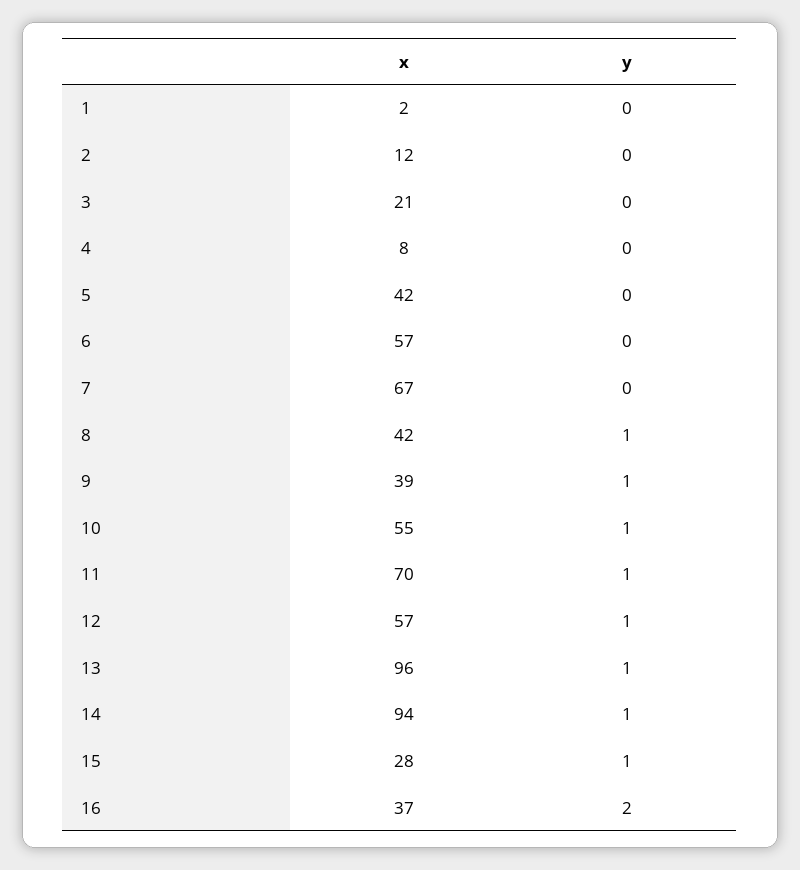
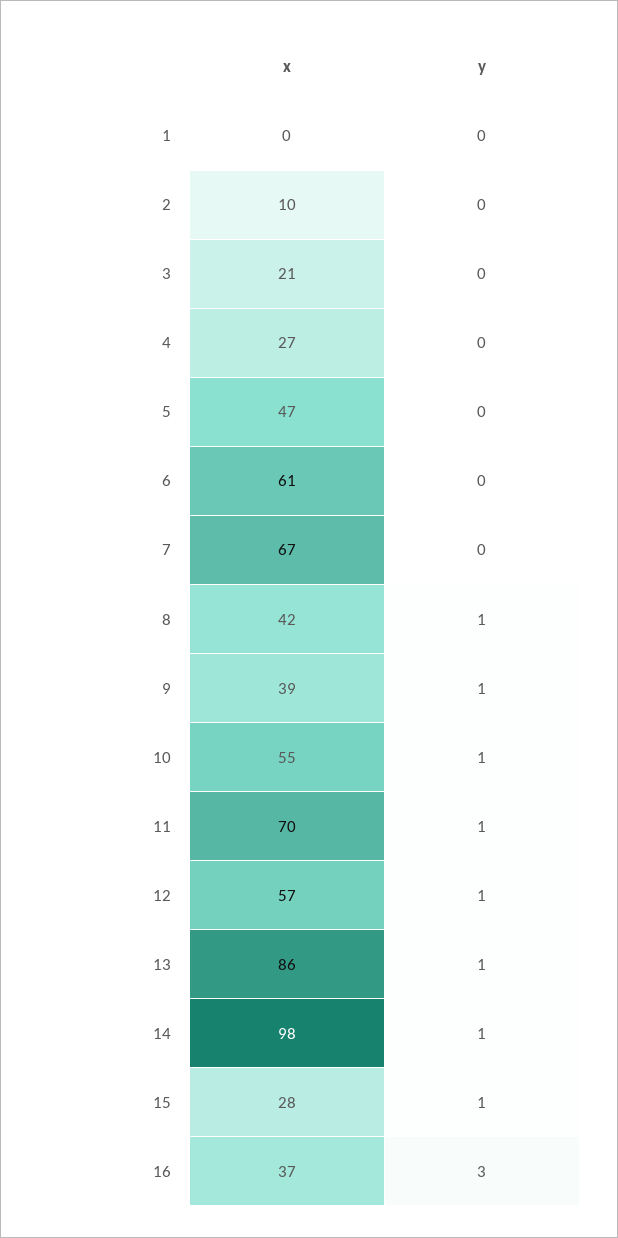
  {
    "x": {
-     "1": 2,
+     "1": 0,
-     "2": 12,
+     "2": 10,
      "3": 21,
-     "4": 8,
+     "4": 27,
-     "5": 42,
+     "5": 47,
-     "6": 57,
+     "6": 61,
      "7": 67,
      "8": 42,
      "9": 39,
      "10": 55,
      "11": 70,
      "12": 57,
-     "13": 96,
+     "13": 86,
-     "14": 94,
+     "14": 98,
      "15": 28,
      "16": 37
    },
    "y": {
      "1": 0,
      "2": 0,
      "3": 0,
      "4": 0,
      "5": 0,
      "6": 0,
      "7": 0,
      "8": 1,
      "9": 1,
      "10": 1,
      "11": 1,
      "12": 1,
      "13": 1,
      "14": 1,
      "15": 1,
-     "16": 2
+     "16": 3
    }
  }

